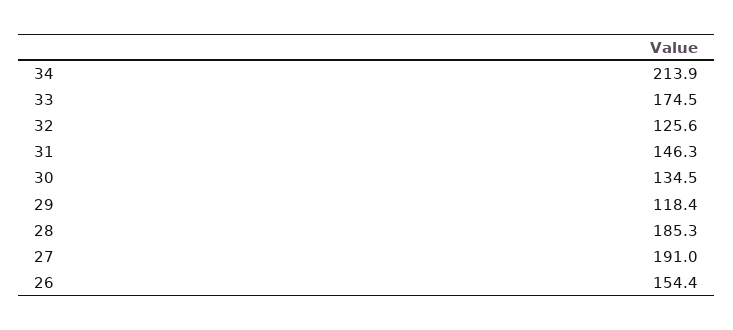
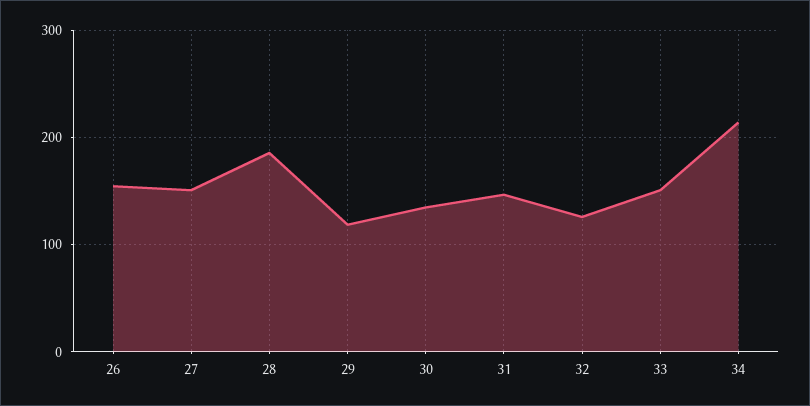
  {
    "34": 213.9,
-   "33": 174.5,
+   "33": 150,
    "32": 125.6,
    "31": 146.3,
    "30": 134.5,
    "29": 118.4,
    "28": 185.3,
-   "27": 191,
+   "27": 150,
    "26": 154.4
  }

